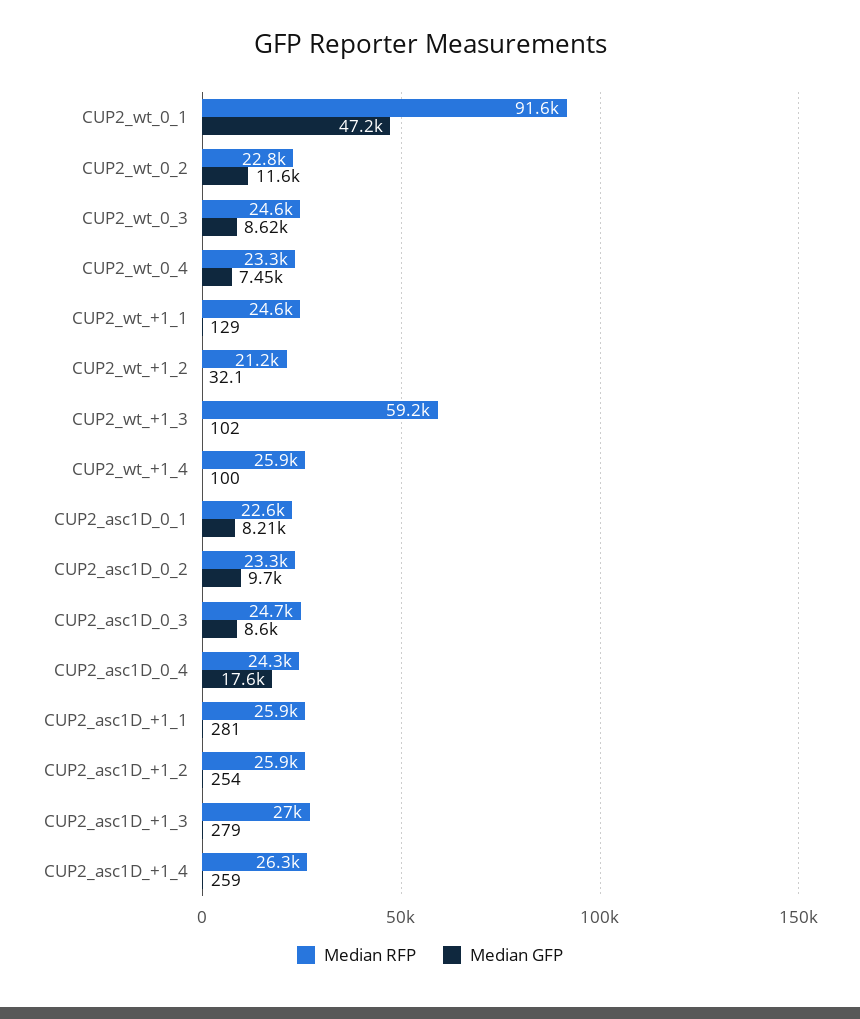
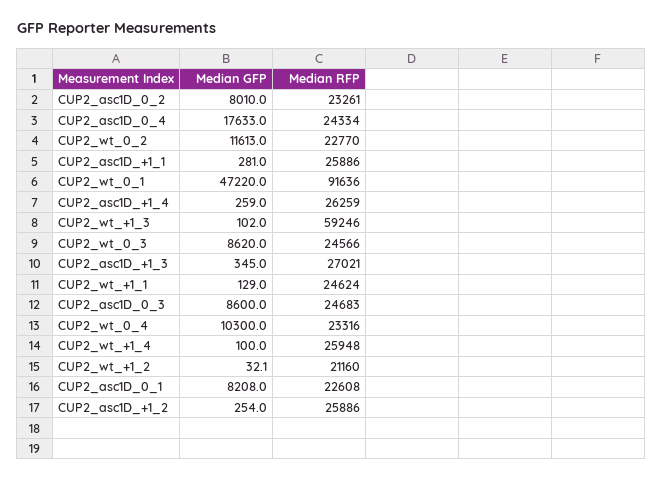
  {
    "Median RFP": {
      "CUP2_wt_0_1": 91636,
      "CUP2_wt_0_2": 22770,
      "CUP2_wt_0_3": 24566,
      "CUP2_wt_0_4": 23316,
      "CUP2_wt_+1_1": 24624,
      "CUP2_wt_+1_2": 21160,
      "CUP2_wt_+1_3": 59246,
      "CUP2_wt_+1_4": 25948,
      "CUP2_asc1D_0_1": 22608,
      "CUP2_asc1D_0_2": 23261,
      "CUP2_asc1D_0_3": 24683,
      "CUP2_asc1D_0_4": 24334,
      "CUP2_asc1D_+1_1": 25886,
      "CUP2_asc1D_+1_2": 25886,
      "CUP2_asc1D_+1_3": 27021,
      "CUP2_asc1D_+1_4": 26259
    },
    "Median GFP": {
      "CUP2_wt_0_1": 47220,
      "CUP2_wt_0_2": 11613,
      "CUP2_wt_0_3": 8620,
-     "CUP2_wt_0_4": 7450,
+     "CUP2_wt_0_4": 10300,
      "CUP2_wt_+1_1": 129,
      "CUP2_wt_+1_2": 32.1,
      "CUP2_wt_+1_3": 102,
      "CUP2_wt_+1_4": 100,
      "CUP2_asc1D_0_1": 8208,
-     "CUP2_asc1D_0_2": 9700,
+     "CUP2_asc1D_0_2": 8010,
      "CUP2_asc1D_0_3": 8600,
      "CUP2_asc1D_0_4": 17633,
      "CUP2_asc1D_+1_1": 281,
      "CUP2_asc1D_+1_2": 254,
-     "CUP2_asc1D_+1_3": 279,
+     "CUP2_asc1D_+1_3": 345,
      "CUP2_asc1D_+1_4": 259
    }
  }

